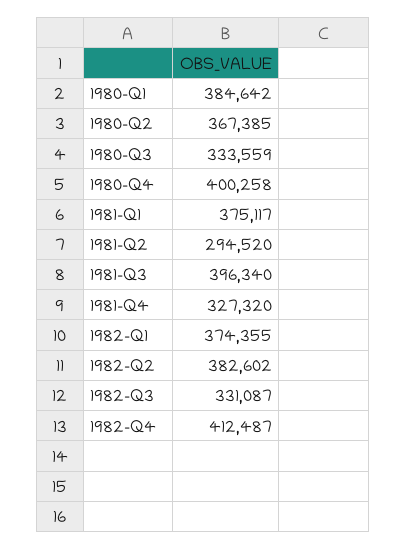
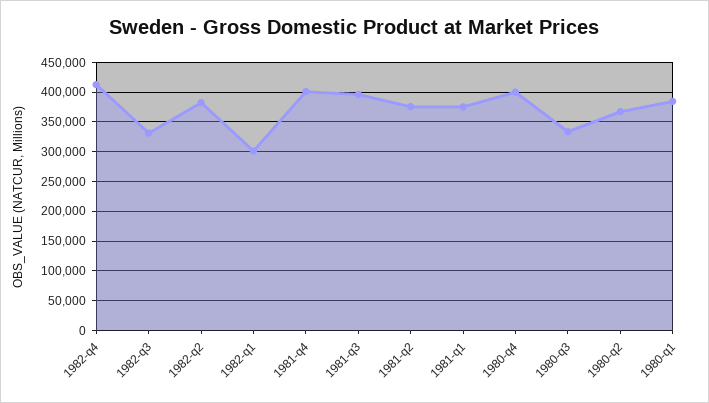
  {
    "1980-Q1": 384642,
    "1980-Q2": 367385,
    "1980-Q3": 333559,
    "1980-Q4": 400258,
    "1981-Q1": 375117,
-   "1981-Q2": 294520,
+   "1981-Q2": 375000,
    "1981-Q3": 396340,
-   "1981-Q4": 327320,
+   "1981-Q4": 400000,
-   "1982-Q1": 374355,
+   "1982-Q1": 300000,
    "1982-Q2": 382602,
    "1982-Q3": 331087,
    "1982-Q4": 412487
  }

